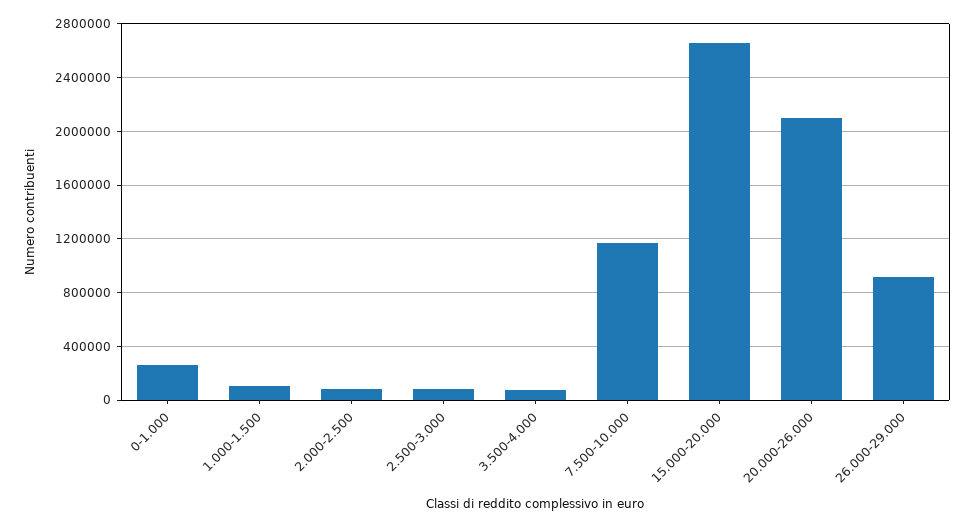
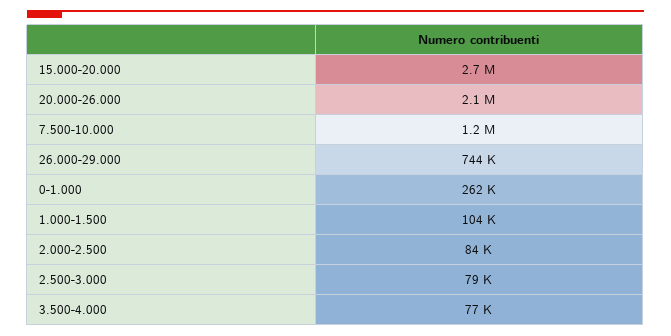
  {
    "0-1.000": 262000,
    "1.000-1.500": 104000,
    "2.000-2.500": 84000,
    "2.500-3.000": 79000,
    "3.500-4.000": 77000,
    "7.500-10.000": 1200000,
    "15.000-20.000": 2700000,
    "20.000-26.000": 2100000,
-   "26.000-29.000": 900000
+   "26.000-29.000": 744000
  }

